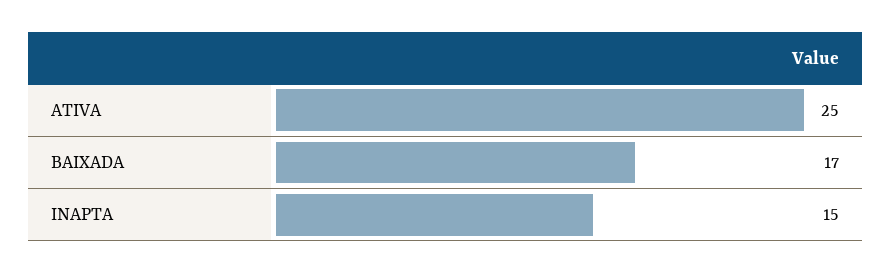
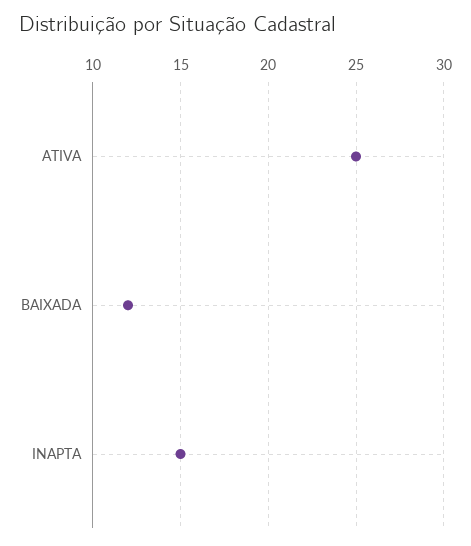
  {
    "ATIVA": 25,
-   "BAIXADA": 17,
+   "BAIXADA": 12,
    "INAPTA": 15
  }

